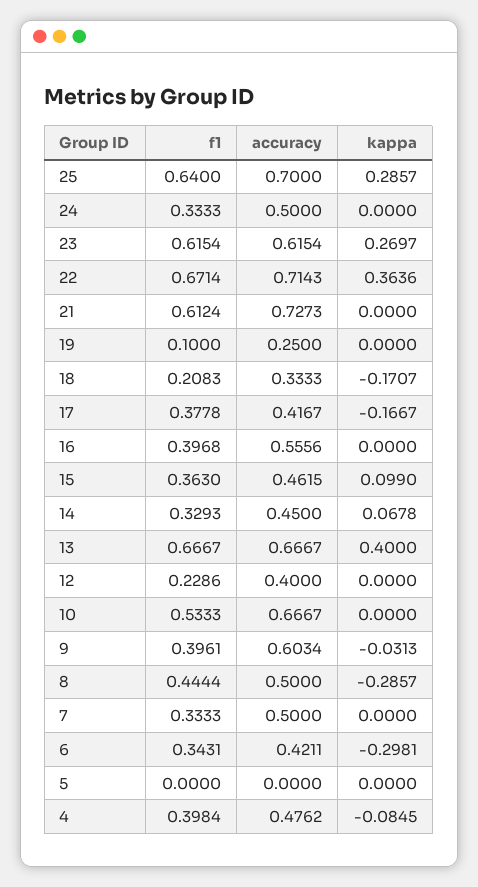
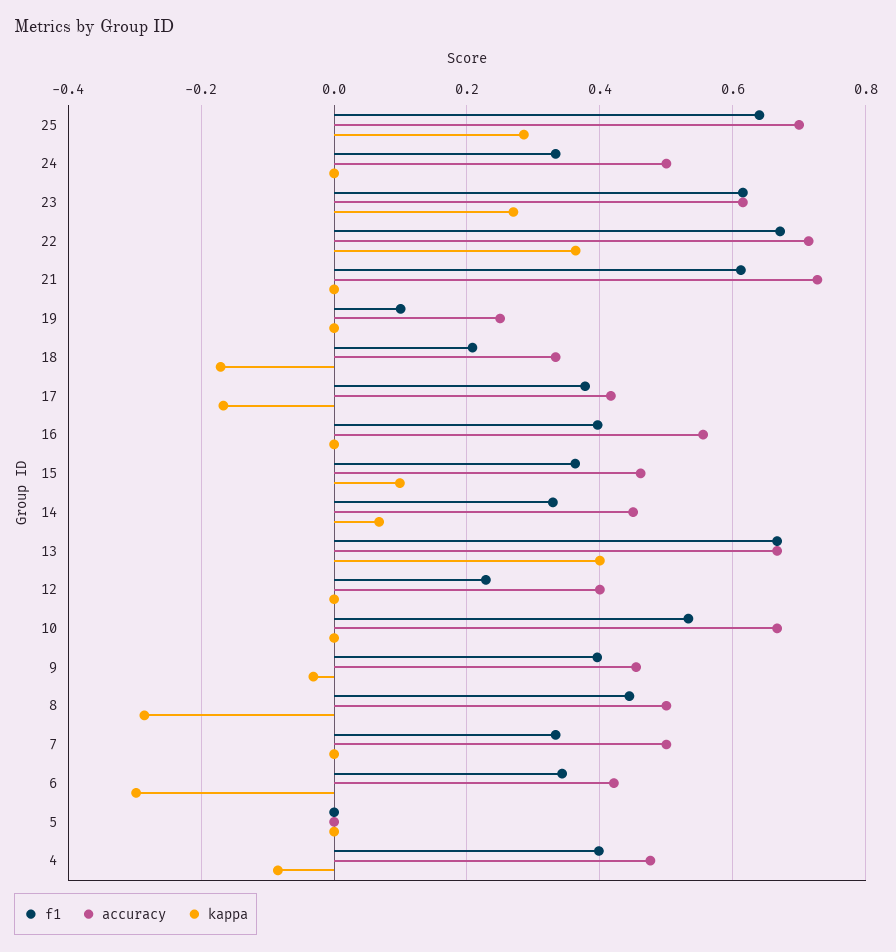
  {
    "f1": {
      "25": 0.64,
      "24": 0.3333,
      "23": 0.6154,
      "22": 0.6714,
      "21": 0.6124,
      "19": 0.1,
      "18": 0.2083,
      "17": 0.3778,
      "16": 0.3968,
      "15": 0.363,
      "14": 0.3293,
      "13": 0.6667,
      "12": 0.2286,
      "10": 0.5333,
      "9": 0.3961,
      "8": 0.4444,
      "7": 0.3333,
      "6": 0.3431,
      "5": 0,
      "4": 0.3984
    },
    "accuracy": {
      "25": 0.7,
      "24": 0.5,
      "23": 0.6154,
      "22": 0.7143,
      "21": 0.7273,
      "19": 0.25,
      "18": 0.3333,
      "17": 0.4167,
      "16": 0.5556,
      "15": 0.4615,
      "14": 0.45,
      "13": 0.6667,
      "12": 0.4,
      "10": 0.6667,
-     "9": 0.6034,
+     "9": 0.46,
      "8": 0.5,
      "7": 0.5,
      "6": 0.4211,
      "5": 0,
      "4": 0.4762
    },
    "kappa": {
      "25": 0.2857,
      "24": 0,
      "23": 0.2697,
      "22": 0.3636,
      "21": 0,
      "19": 0,
      "18": -0.1707,
      "17": -0.1667,
      "16": 0,
      "15": 0.099,
      "14": 0.0678,
      "13": 0.4,
      "12": 0,
      "10": 0,
      "9": -0.0313,
      "8": -0.2857,
      "7": 0,
      "6": -0.2981,
      "5": 0,
      "4": -0.0845
    }
  }

